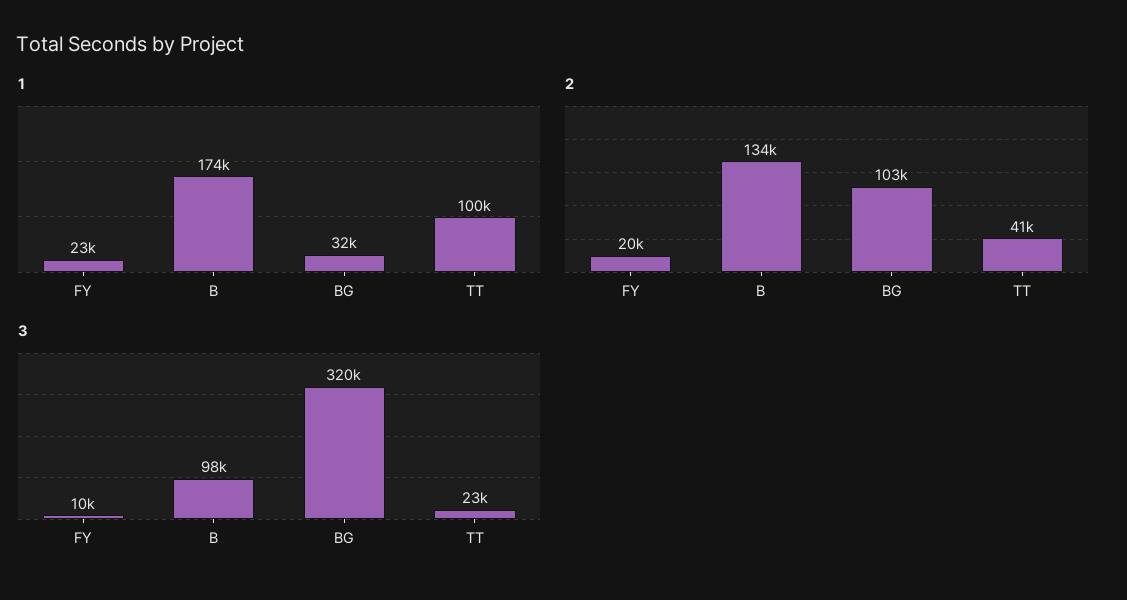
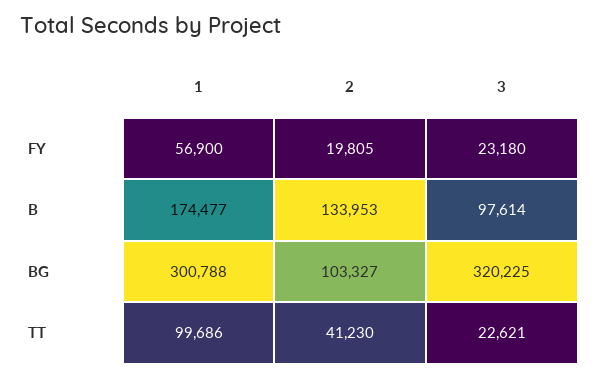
  {
    "1": {
-     "FY": 23000,
+     "FY": 56900,
      "B": 174477,
-     "BG": 32000,
+     "BG": 300788,
      "TT": 99686
    },
    "2": {
      "FY": 19805,
      "B": 133953,
      "BG": 103327,
      "TT": 41230
    },
    "3": {
-     "FY": 10000,
+     "FY": 23180,
      "B": 97614,
      "BG": 320225,
      "TT": 22621
    }
  }

